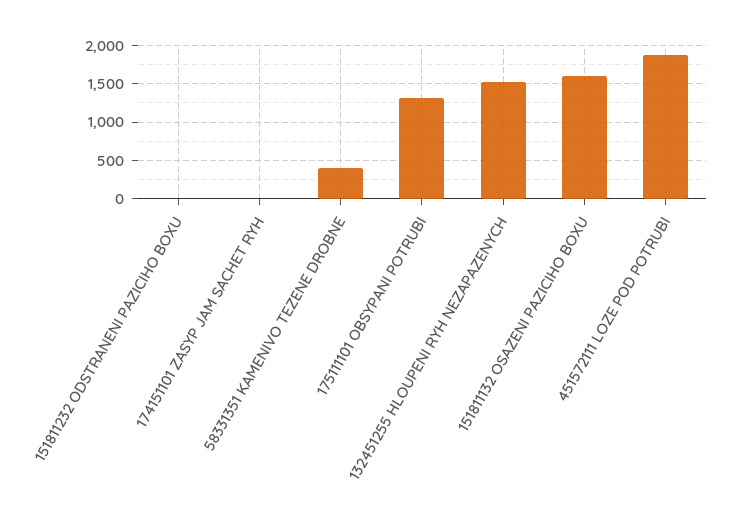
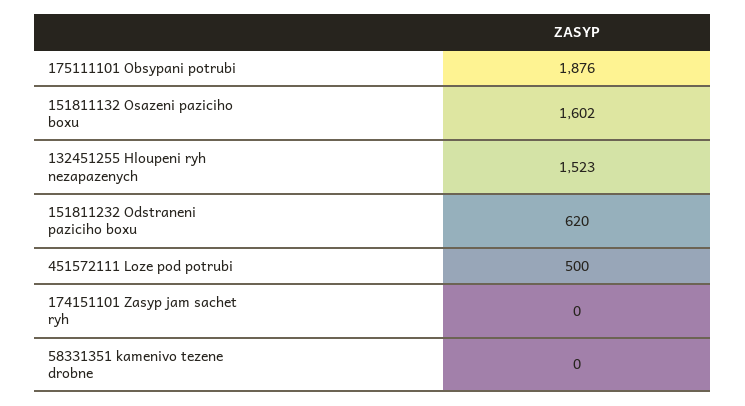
  {
-   "151811232 ODSTRANENI PAZICIHO BOXU": 0,
+   "151811232 ODSTRANENI PAZICIHO BOXU": 620,
    "174151101 ZASYP JAM SACHET RYH": 0,
-   "58331351 KAMENIVO TEZENE DROBNE": 400,
+   "58331351 KAMENIVO TEZENE DROBNE": 0,
-   "175111101 OBSYPANI POTRUBI": 1300,
+   "175111101 OBSYPANI POTRUBI": 1876,
    "132451255 HLOUPENI RYH NEZAPAZENYCH": 1523,
    "151811132 OSAZENI PAZICIHO BOXU": 1602,
-   "451572111 LOZE POD POTRUBI": 1900
+   "451572111 LOZE POD POTRUBI": 500
  }

